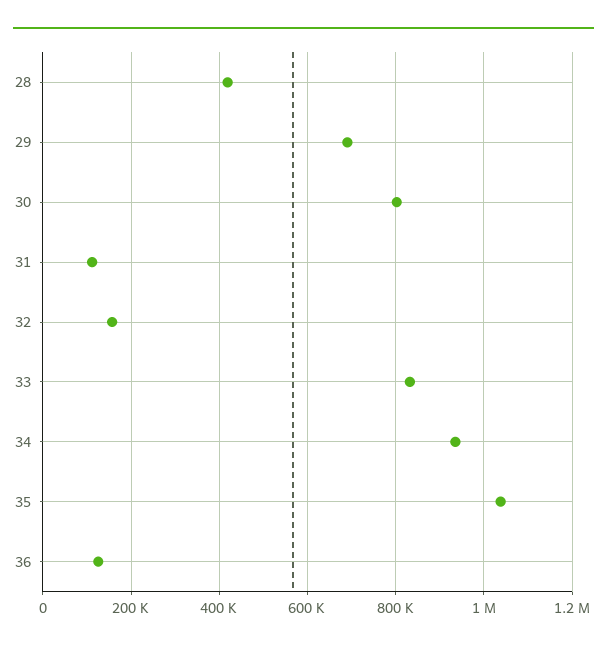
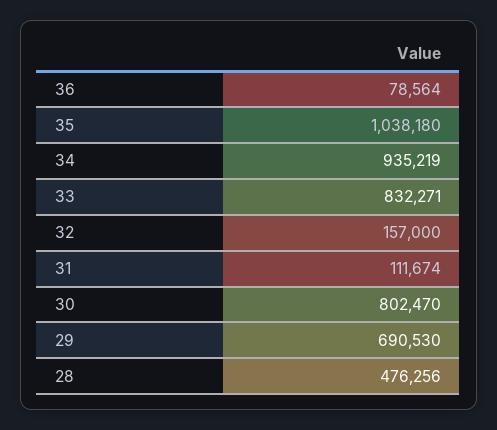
  {
-   "28": 420000,
+   "28": 476256,
    "29": 690530,
    "30": 802470,
    "31": 111674,
    "32": 157000,
    "33": 832271,
    "34": 935219,
    "35": 1038180,
-   "36": 120000
+   "36": 78564
  }

